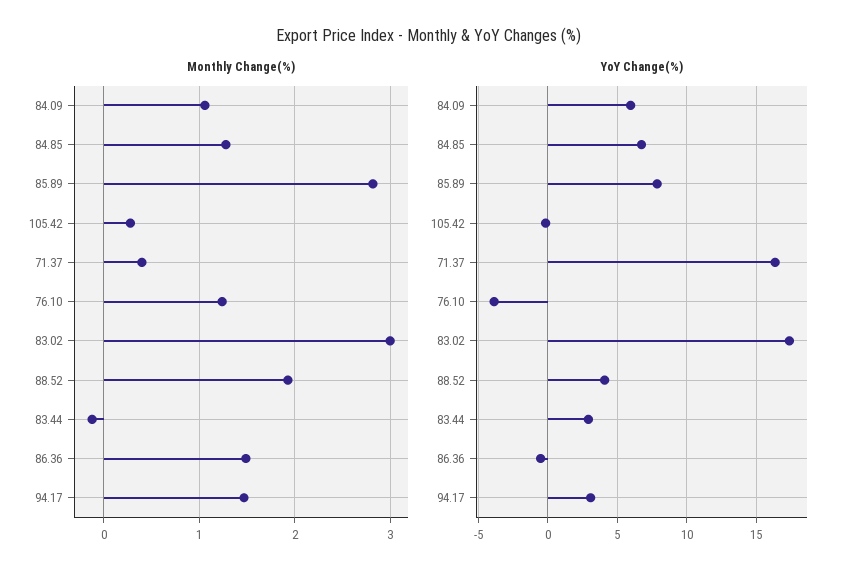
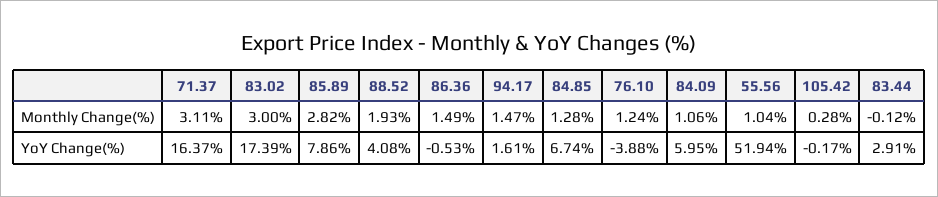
  {
    "Monthly Change(%)": {
      "84.09": 1.06,
      "84.85": 1.28,
      "85.89": 2.82,
      "105.42": 0.28,
-     "71.37": 0.4,
+     "71.37": 3.11,
      "76.10": 1.24,
      "83.02": 3,
      "88.52": 1.93,
      "83.44": -0.12,
      "86.36": 1.49,
-     "94.17": 1.47
+     "94.17": 1.47,
+     "55.56": 1.04
    },
    "YoY Change(%)": {
      "84.09": 5.95,
      "84.85": 6.74,
      "85.89": 7.86,
      "105.42": -0.17,
      "71.37": 16.37,
      "76.10": -3.88,
      "83.02": 17.39,
      "88.52": 4.08,
      "83.44": 2.91,
      "86.36": -0.53,
-     "94.17": 3
+     "94.17": 1.61,
+     "55.56": 51.94
    }
  }

